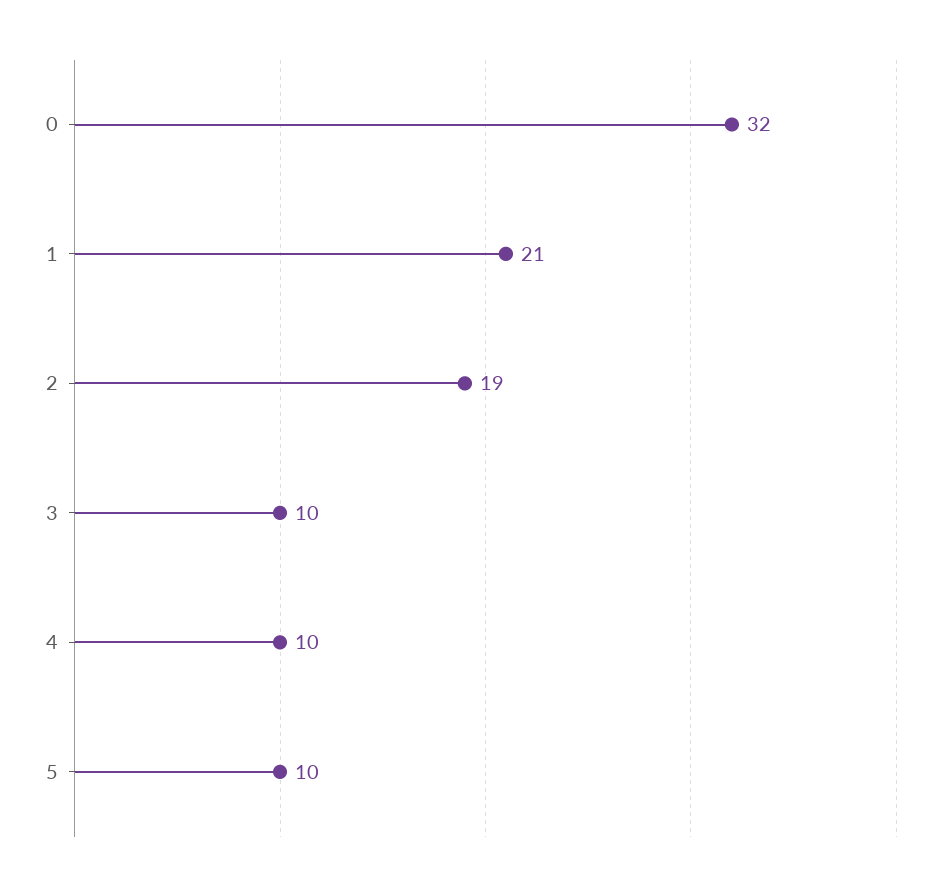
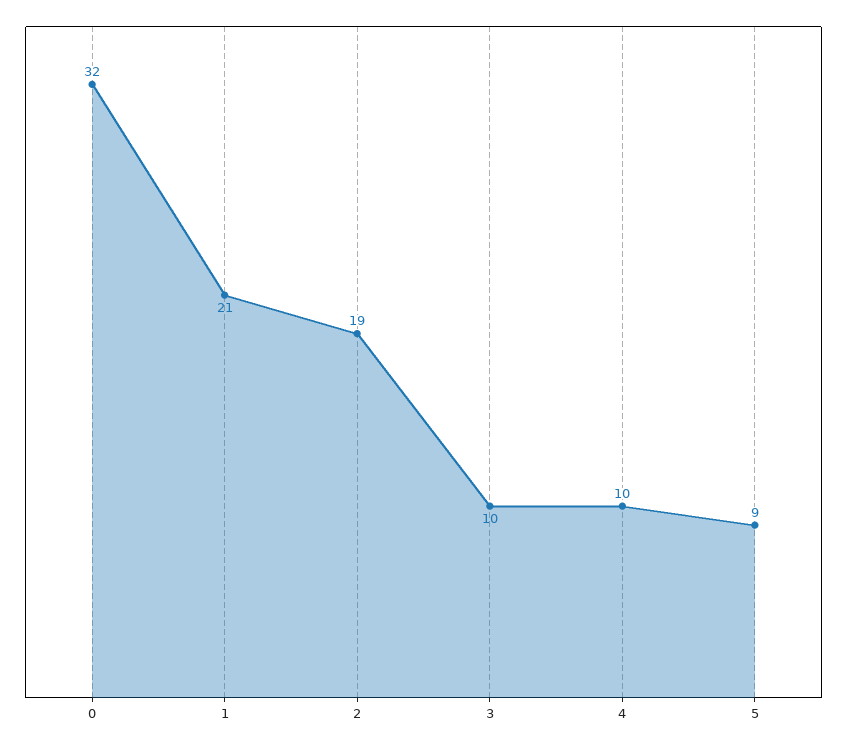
  {
    "0": 32,
    "1": 21,
    "2": 19,
    "3": 10,
    "4": 10,
-   "5": 10
+   "5": 9
  }

